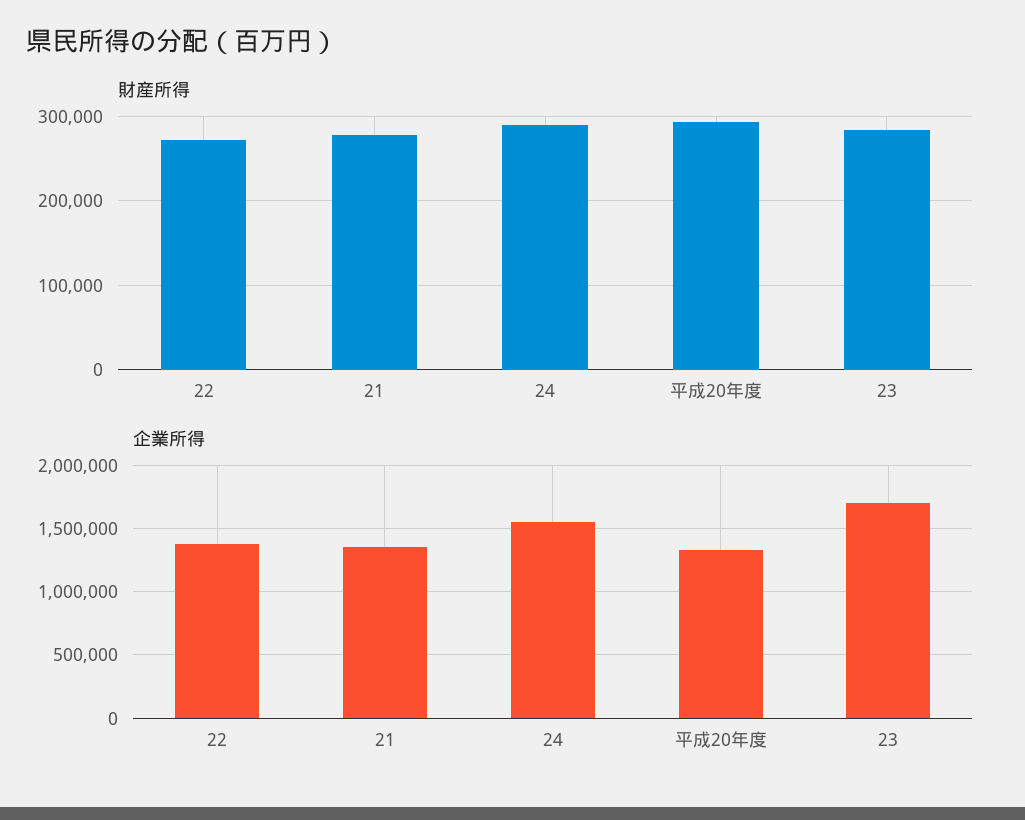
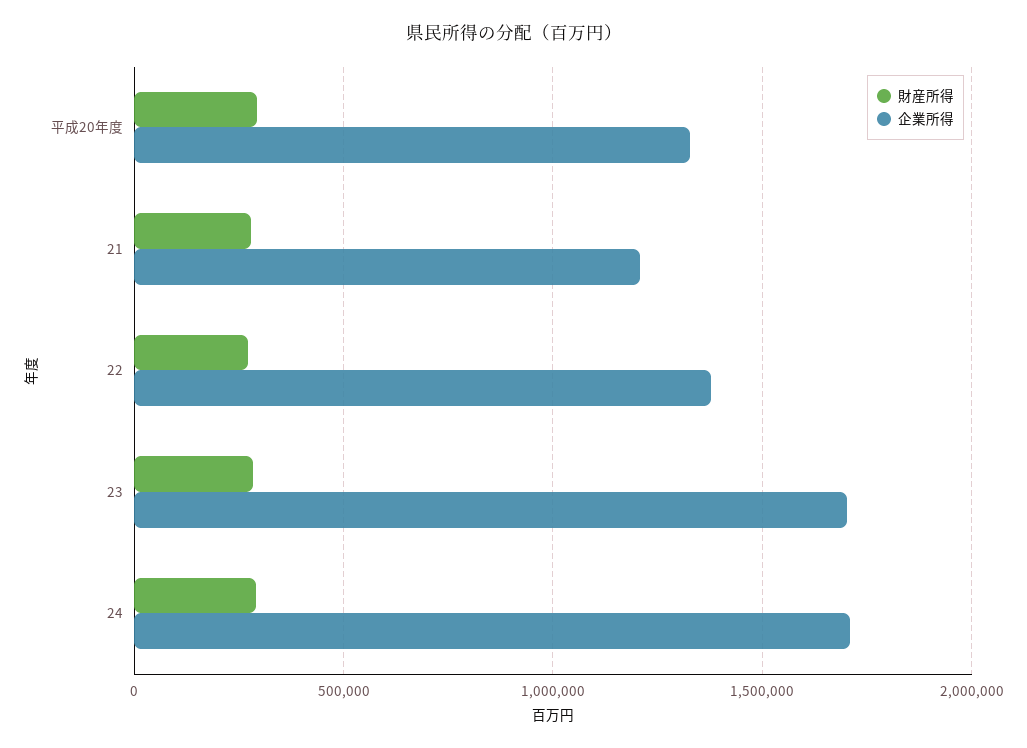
  {
    "財産所得": {
      "22": 270000,
      "21": 280000,
      "24": 290000,
      "平成20年度": 290000,
      "23": 280000
    },
    "企業所得": {
      "22": 1400000,
-     "21": 1350000,
+     "21": 1200000,
-     "24": 1550000,
+     "24": 1700000,
      "平成20年度": 1350000,
      "23": 1700000
    }
  }

